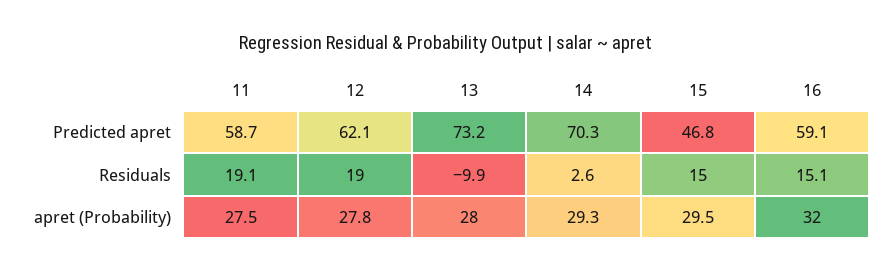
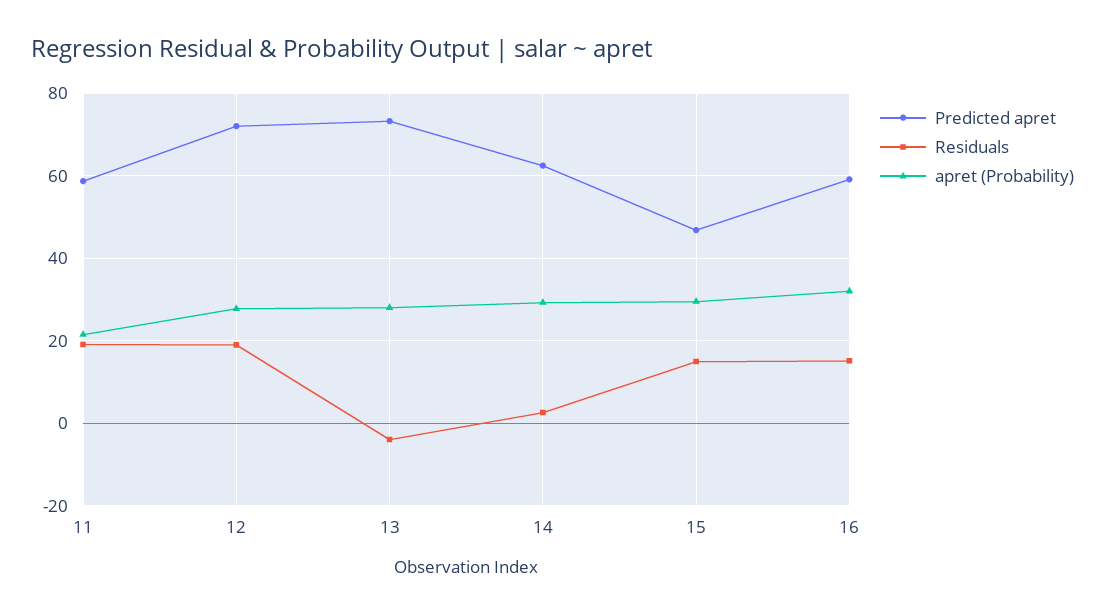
  {
    "Predicted apret": {
      "11": 58.7,
-     "12": 62.1,
+     "12": 72,
      "13": 73.2,
-     "14": 70.3,
+     "14": 62,
      "15": 46.8,
      "16": 59.1
    },
    "Residuals": {
      "11": 19.1,
      "12": 19,
-     "13": -9.9,
+     "13": -4,
      "14": 2.6,
      "15": 15,
      "16": 15.1
    },
    "apret (Probability)": {
-     "11": 27.5,
+     "11": 22,
      "12": 27.8,
      "13": 28,
      "14": 29.3,
      "15": 29.5,
      "16": 32
    }
  }

